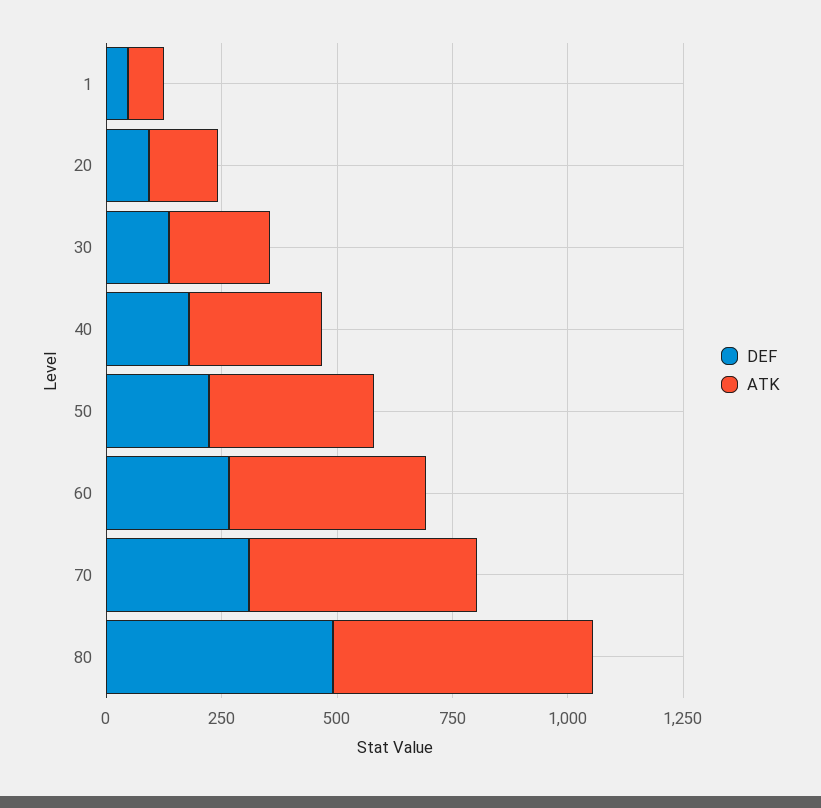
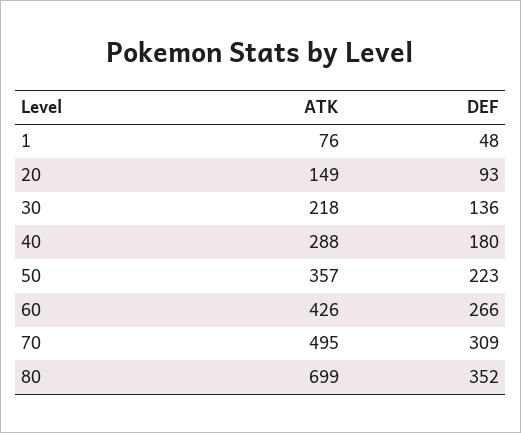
  {
    "DEF": {
      "1": 48,
      "20": 93,
      "30": 136,
      "40": 180,
      "50": 223,
      "60": 266,
      "70": 309,
-     "80": 500
+     "80": 352
    },
    "ATK": {
      "1": 76,
      "20": 149,
      "30": 218,
      "40": 288,
      "50": 357,
      "60": 426,
      "70": 495,
-     "80": 550
+     "80": 699
    }
  }

